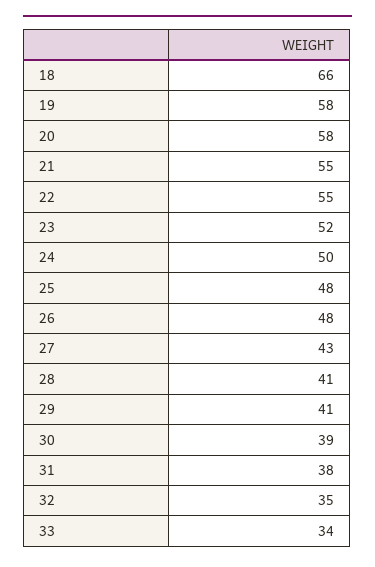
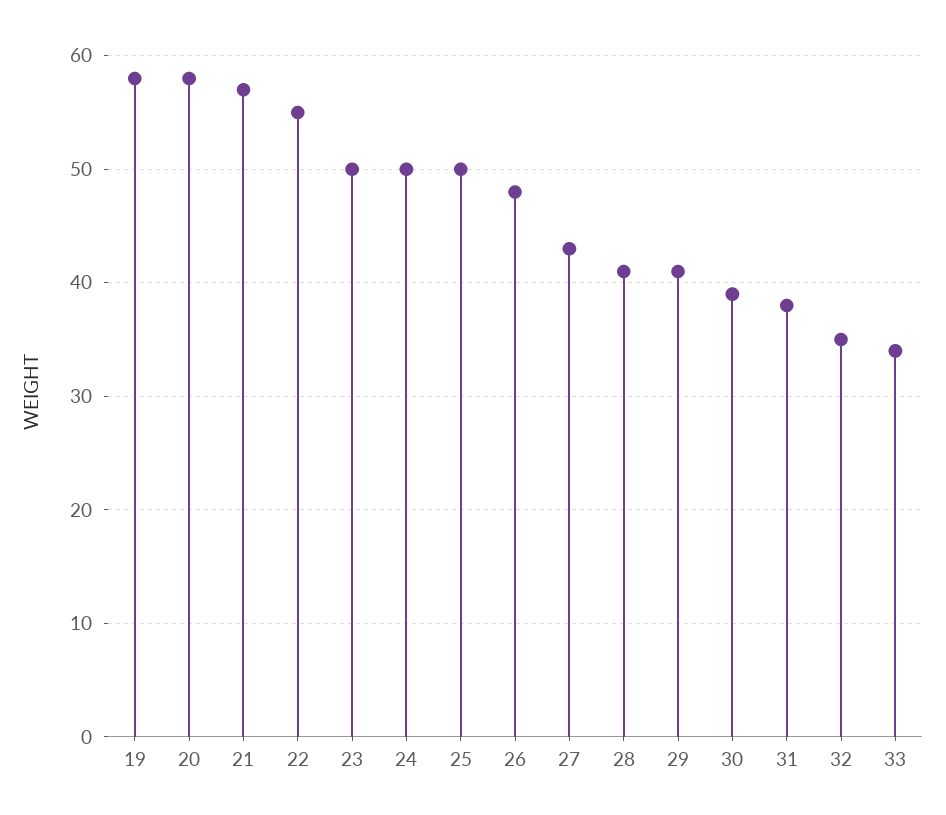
  {
-   "18": 66,
    "19": 58,
    "20": 58,
-   "21": 55,
+   "21": 57,
    "22": 55,
-   "23": 52,
+   "23": 50,
    "24": 50,
-   "25": 48,
+   "25": 50,
    "26": 48,
    "27": 43,
    "28": 41,
    "29": 41,
    "30": 39,
    "31": 38,
    "32": 35,
    "33": 34
  }

